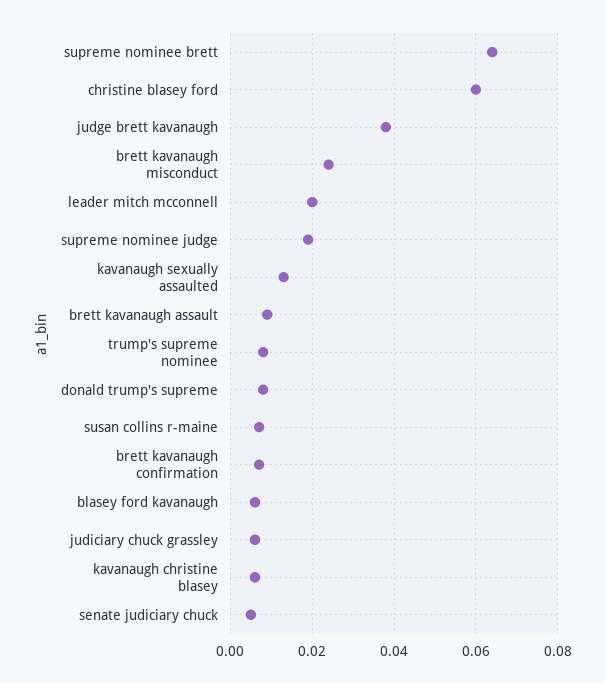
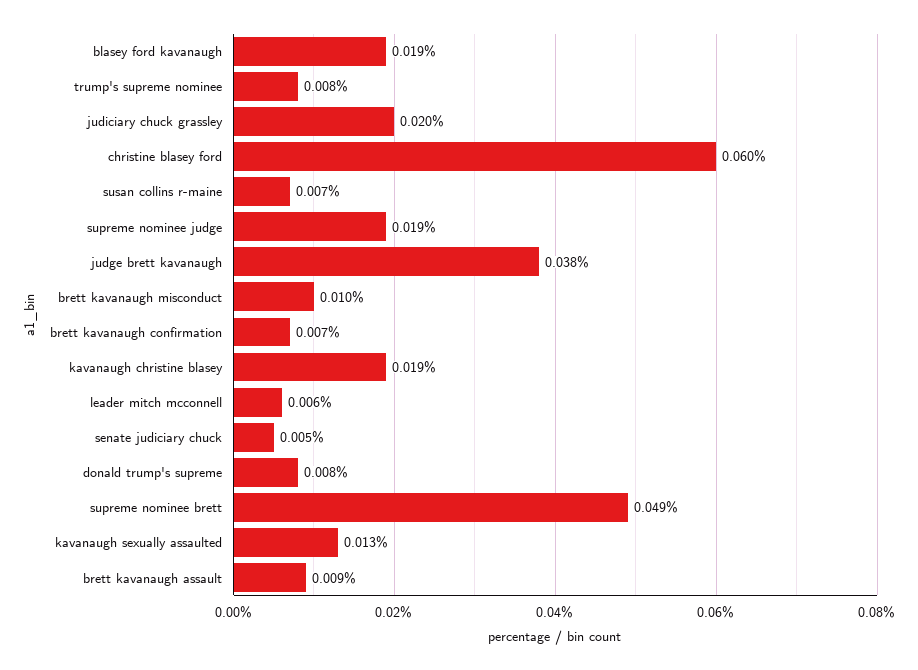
  {
-   "supreme nominee brett": 0.065,
+   "supreme nominee brett": 0.049,
    "christine blasey ford": 0.06,
    "judge brett kavanaugh": 0.038,
-   "brett kavanaugh misconduct": 0.025,
+   "brett kavanaugh misconduct": 0.01,
-   "leader mitch mcconnell": 0.02,
+   "leader mitch mcconnell": 0.006,
    "supreme nominee judge": 0.019,
    "kavanaugh sexually assaulted": 0.013,
    "brett kavanaugh assault": 0.009,
    "trump's supreme nominee": 0.008,
    "donald trump's supreme": 0.008,
    "susan collins r-maine": 0.007,
    "brett kavanaugh confirmation": 0.007,
-   "blasey ford kavanaugh": 0.005,
+   "blasey ford kavanaugh": 0.019,
-   "judiciary chuck grassley": 0.005,
+   "judiciary chuck grassley": 0.02,
-   "kavanaugh christine blasey": 0.005,
+   "kavanaugh christine blasey": 0.019,
    "senate judiciary chuck": 0.005
  }

